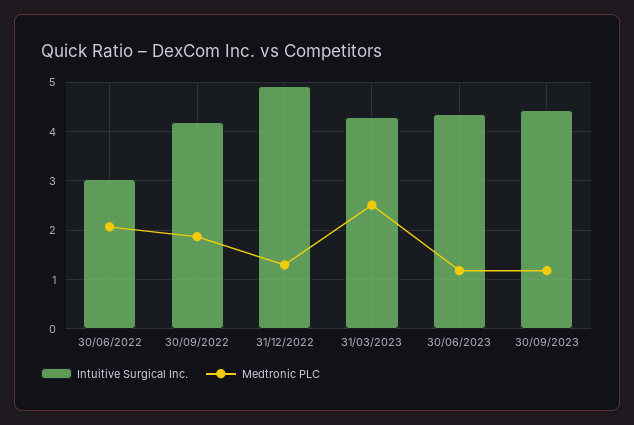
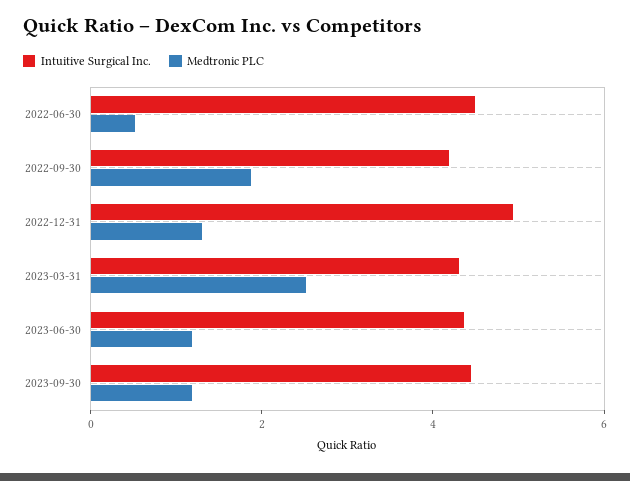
  {
    "Intuitive Surgical Inc.": {
-     "30/06/2022": 3,
+     "30/06/2022": 4.5,
      "30/09/2022": 4.2,
      "31/12/2022": 5,
      "31/03/2023": 4.4,
      "30/06/2023": 4.4,
      "30/09/2023": 4.4
    },
    "Medtronic PLC": {
-     "30/06/2022": 2,
+     "30/06/2022": 0.5,
      "30/09/2022": 1.8,
      "31/12/2022": 1.4,
      "31/03/2023": 2.6,
      "30/06/2023": 1.2,
      "30/09/2023": 1.2
    }
  }

